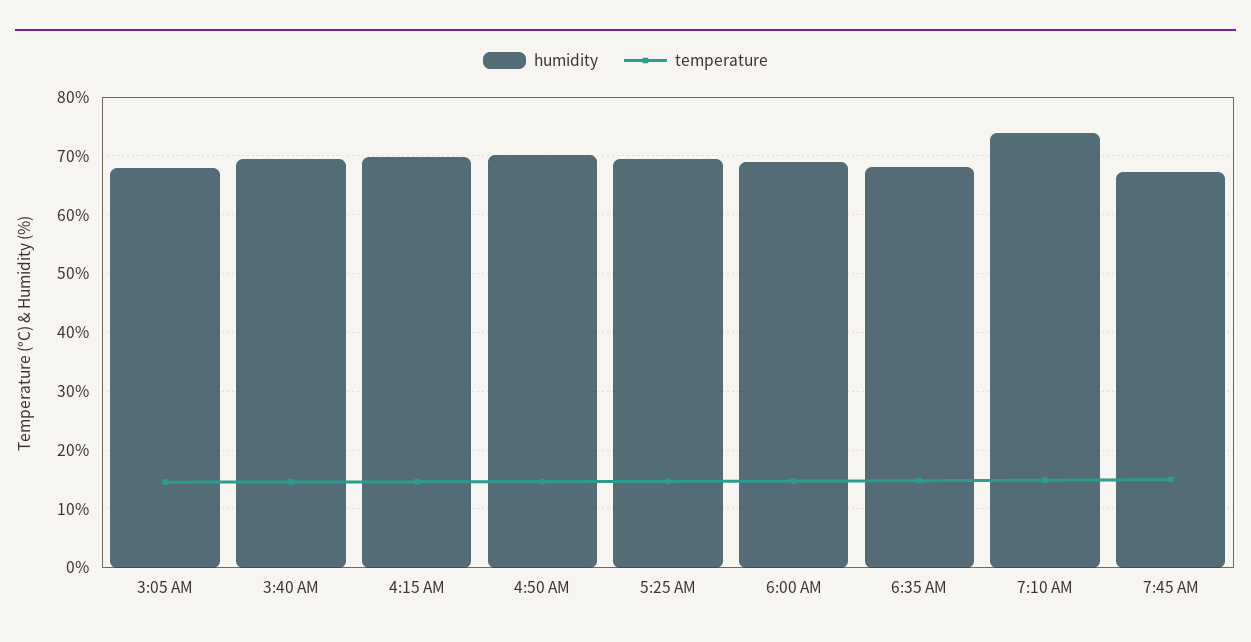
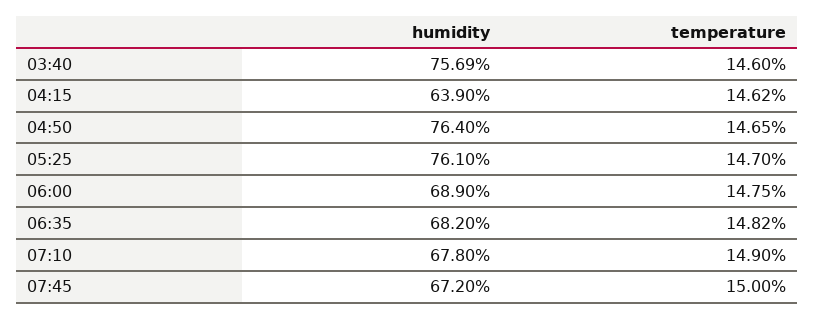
  {
    "humidity": {
-     "3:05 AM": 68,
-     "3:40 AM": 70,
+     "3:40 AM": 75.69,
-     "4:15 AM": 70,
+     "4:15 AM": 63.9,
-     "4:50 AM": 70,
+     "4:50 AM": 76.4,
-     "5:25 AM": 70,
+     "5:25 AM": 76.1,
      "6:00 AM": 68.9,
      "6:35 AM": 68.2,
-     "7:10 AM": 74,
+     "7:10 AM": 67.8,
      "7:45 AM": 67.2
    },
    "temperature": {
-     "3:05 AM": 14,
      "3:40 AM": 14.6,
      "4:15 AM": 14.62,
      "4:50 AM": 14.65,
      "5:25 AM": 14.7,
      "6:00 AM": 14.75,
      "6:35 AM": 14.82,
      "7:10 AM": 14.9,
      "7:45 AM": 15
    }
  }

